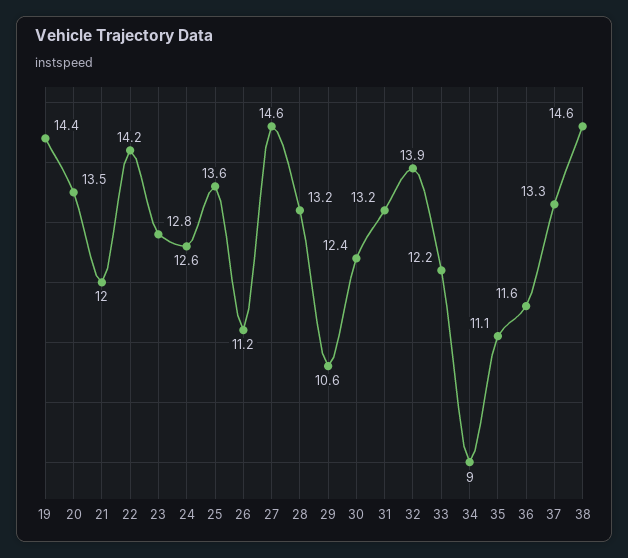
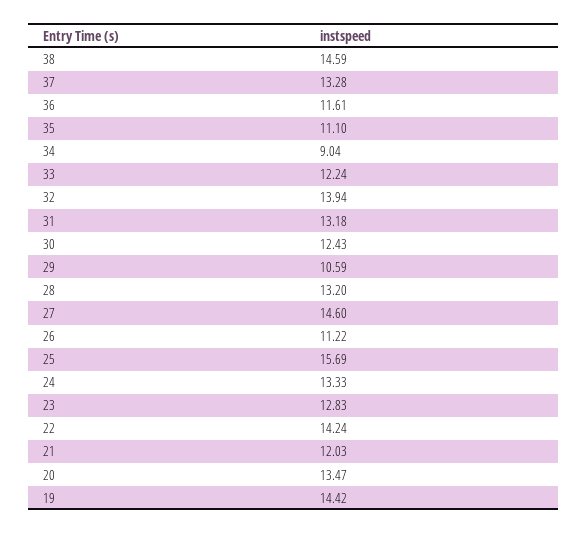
  {
    "19": 14.42,
    "20": 13.47,
    "21": 12.03,
    "22": 14.24,
    "23": 12.83,
-   "24": 12.6,
+   "24": 13.33,
-   "25": 13.6,
+   "25": 15.69,
    "26": 11.22,
    "27": 14.6,
    "28": 13.2,
    "29": 10.59,
    "30": 12.43,
    "31": 13.18,
    "32": 13.94,
    "33": 12.24,
    "34": 9.04,
    "35": 11.1,
    "36": 11.61,
    "37": 13.28,
    "38": 14.59
  }

